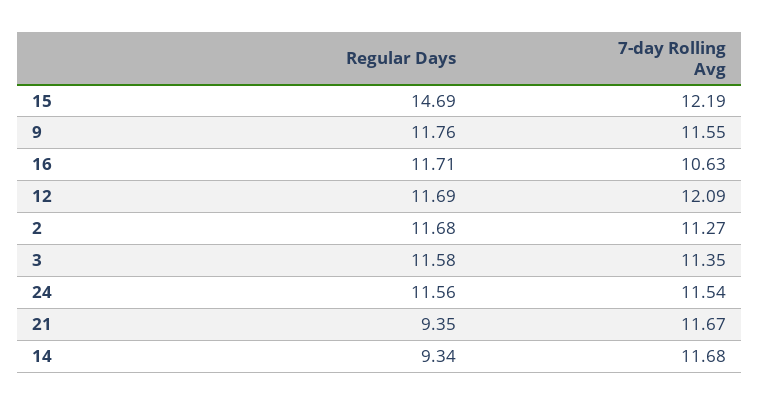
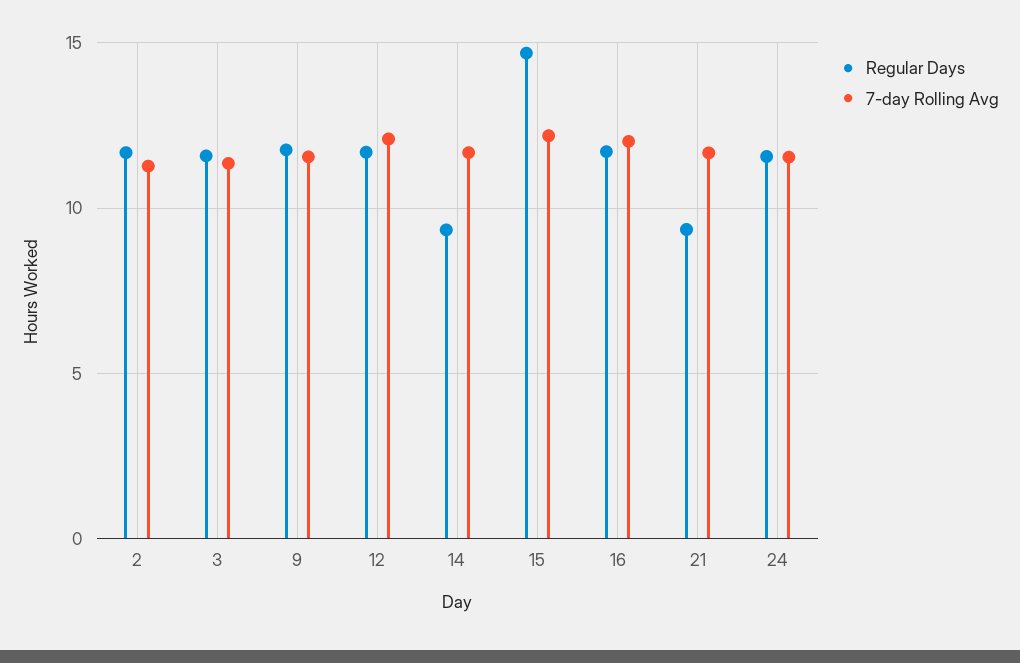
  {
    "Regular Days": {
      "15": 14.69,
      "9": 11.76,
      "16": 11.71,
      "12": 11.69,
      "2": 11.68,
      "3": 11.58,
      "24": 11.56,
      "21": 9.35,
      "14": 9.34
    },
    "7-day Rolling Avg": {
      "15": 12.19,
      "9": 11.55,
-     "16": 10.63,
+     "16": 12,
      "12": 12.09,
      "2": 11.27,
      "3": 11.35,
      "24": 11.54,
      "21": 11.67,
      "14": 11.68
    }
  }

